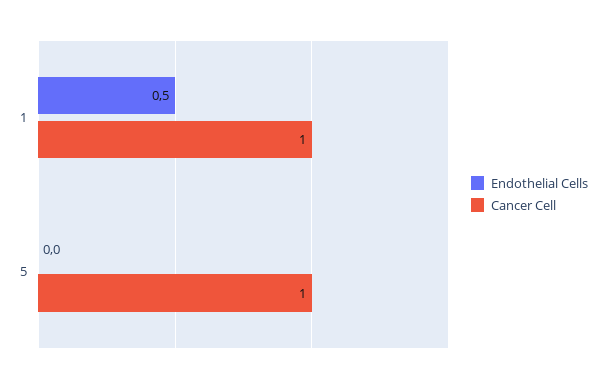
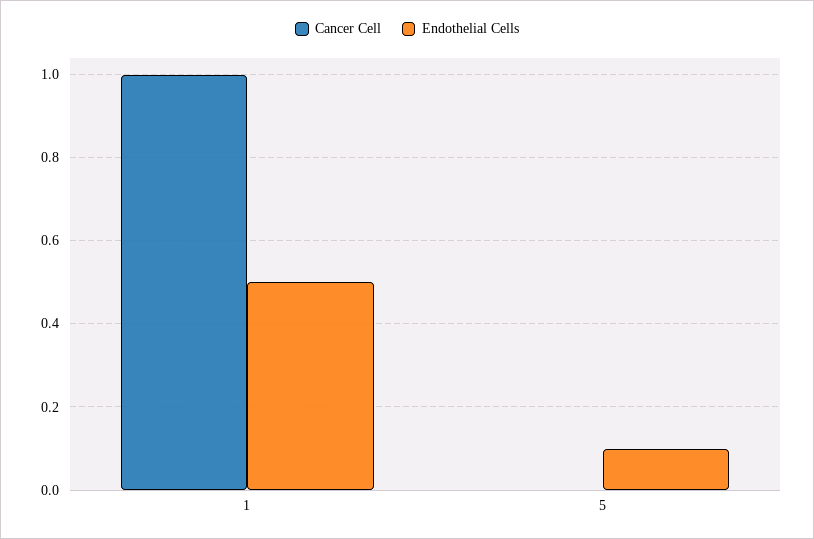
  {
    "Endothelial Cells": {
      "1": 0.5,
-     "5": 0
+     "5": 0.1
    },
    "Cancer Cell": {
      "1": 1,
-     "5": 1
+     "5": 0
    }
  }

